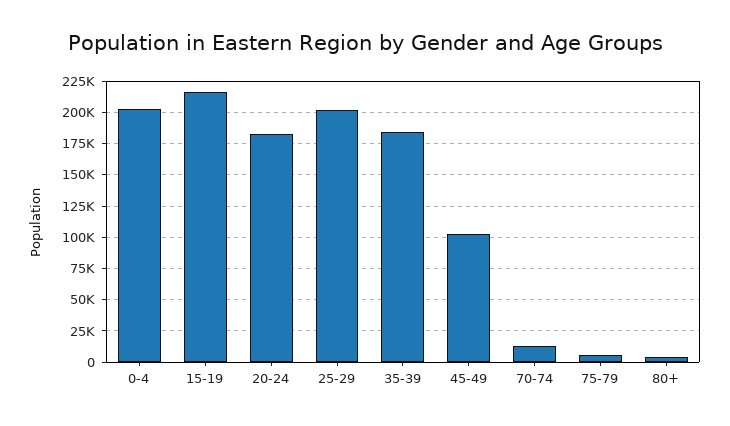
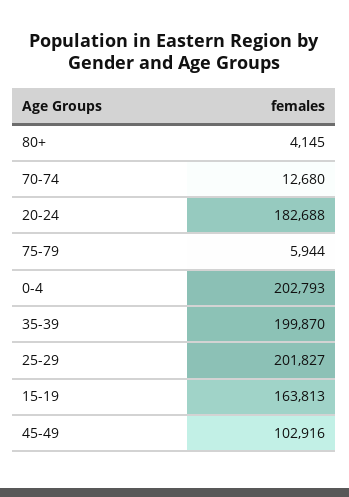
  {
    "0-4": 202793,
-   "15-19": 215000,
+   "15-19": 163813,
    "20-24": 182688,
    "25-29": 201827,
-   "35-39": 185000,
+   "35-39": 199870,
    "45-49": 102916,
    "70-74": 12680,
    "75-79": 5944,
    "80+": 4145
  }

